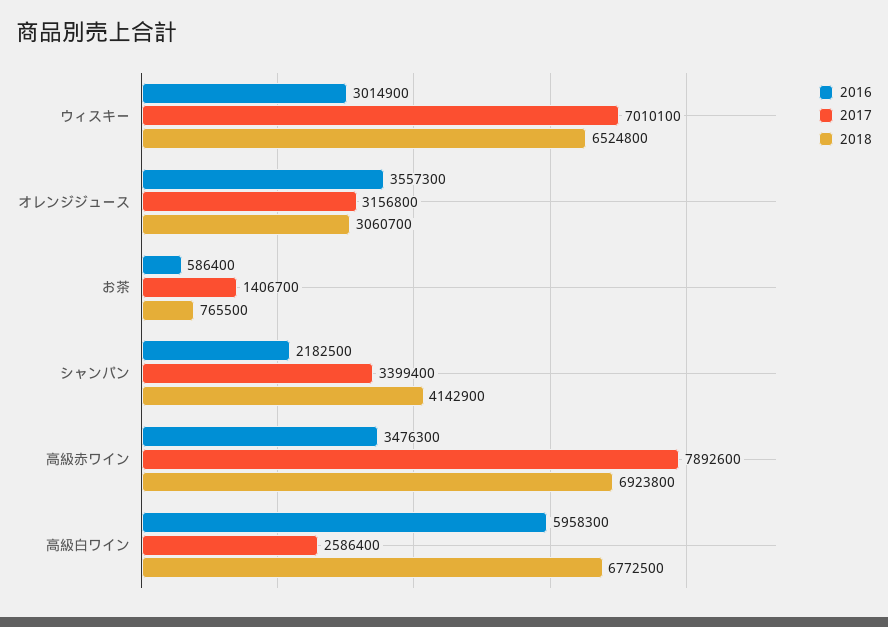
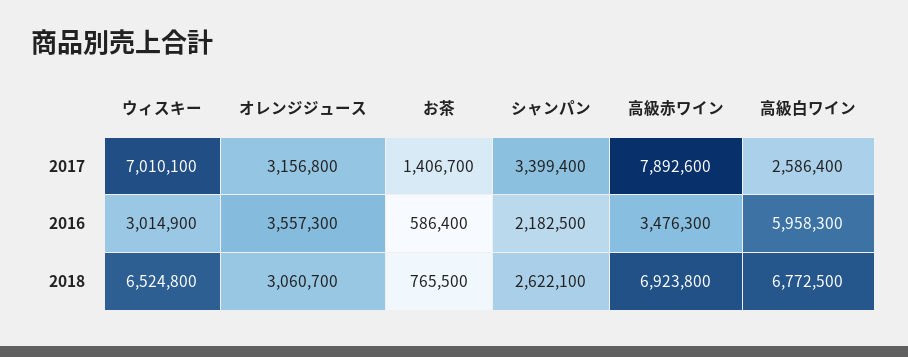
  {
    "2016": {
      "ウィスキー": 3014900,
      "オレンジジュース": 3557300,
      "お茶": 586400,
      "シャンパン": 2182500,
      "高級赤ワイン": 3476300,
      "高級白ワイン": 5958300
    },
    "2017": {
      "ウィスキー": 7010100,
      "オレンジジュース": 3156800,
      "お茶": 1406700,
      "シャンパン": 3399400,
      "高級赤ワイン": 7892600,
      "高級白ワイン": 2586400
    },
    "2018": {
      "ウィスキー": 6524800,
      "オレンジジュース": 3060700,
      "お茶": 765500,
-     "シャンパン": 4142900,
+     "シャンパン": 2622100,
      "高級赤ワイン": 6923800,
      "高級白ワイン": 6772500
    }
  }

